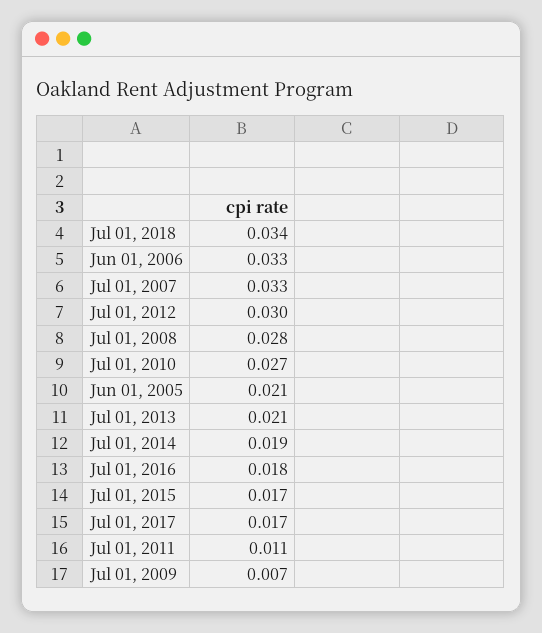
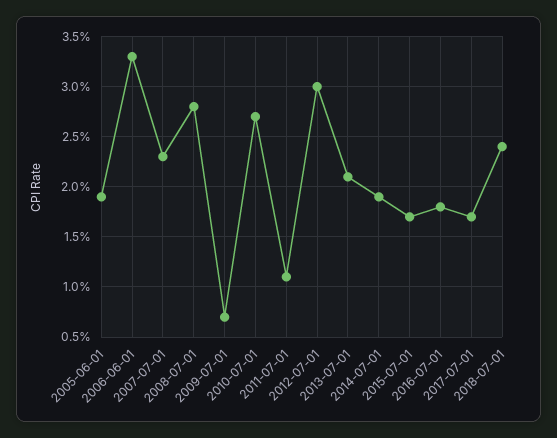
  {
-   "Jul 01, 2018": 0.034,
+   "Jul 01, 2018": 0.024,
    "Jun 01, 2006": 0.033,
-   "Jul 01, 2007": 0.033,
+   "Jul 01, 2007": 0.023,
    "Jul 01, 2012": 0.03,
    "Jul 01, 2008": 0.028,
    "Jul 01, 2010": 0.027,
-   "Jun 01, 2005": 0.021,
+   "Jun 01, 2005": 0.019,
    "Jul 01, 2013": 0.021,
    "Jul 01, 2014": 0.019,
    "Jul 01, 2016": 0.018,
    "Jul 01, 2015": 0.017,
    "Jul 01, 2017": 0.017,
    "Jul 01, 2011": 0.011,
    "Jul 01, 2009": 0.007
  }

